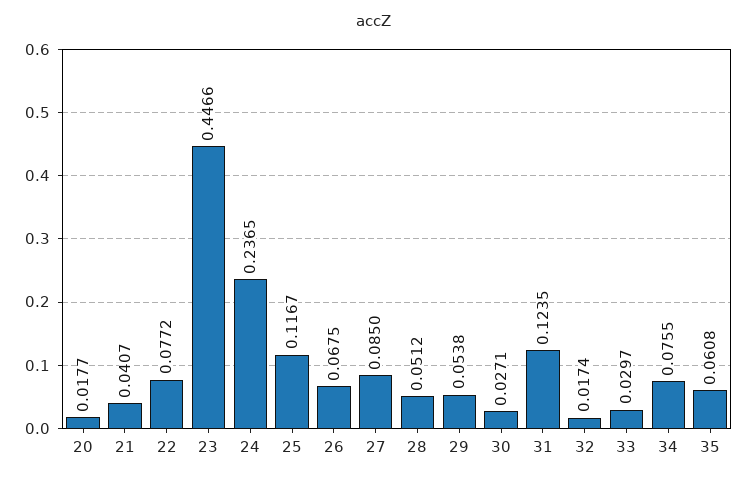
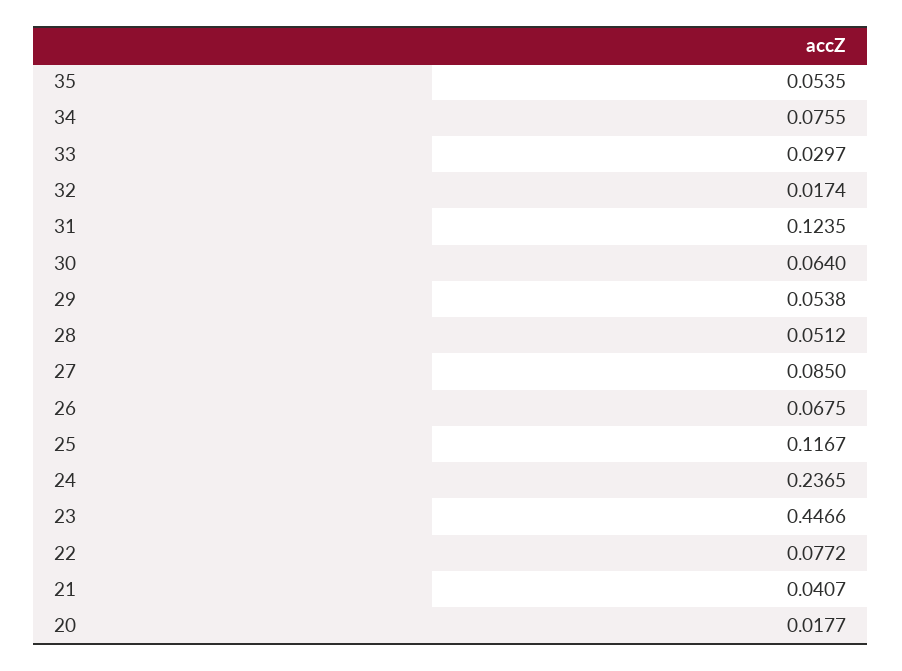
  {
    "20": 0.0177,
    "21": 0.0407,
    "22": 0.0772,
    "23": 0.4466,
    "24": 0.2365,
    "25": 0.1167,
    "26": 0.0675,
    "27": 0.085,
    "28": 0.0512,
    "29": 0.0538,
-   "30": 0.0271,
+   "30": 0.064,
    "31": 0.1235,
    "32": 0.0174,
    "33": 0.0297,
    "34": 0.0755,
-   "35": 0.0608
+   "35": 0.0535
  }

